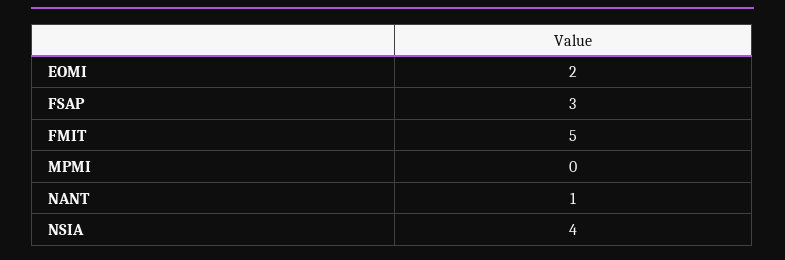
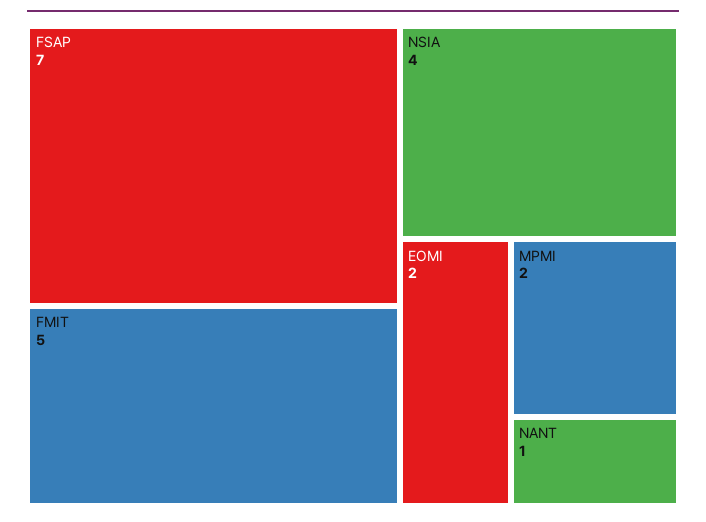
  {
    "EOMI": 2,
-   "FSAP": 3,
+   "FSAP": 7,
    "FMIT": 5,
-   "MPMI": 0,
+   "MPMI": 2,
    "NANT": 1,
    "NSIA": 4
  }

